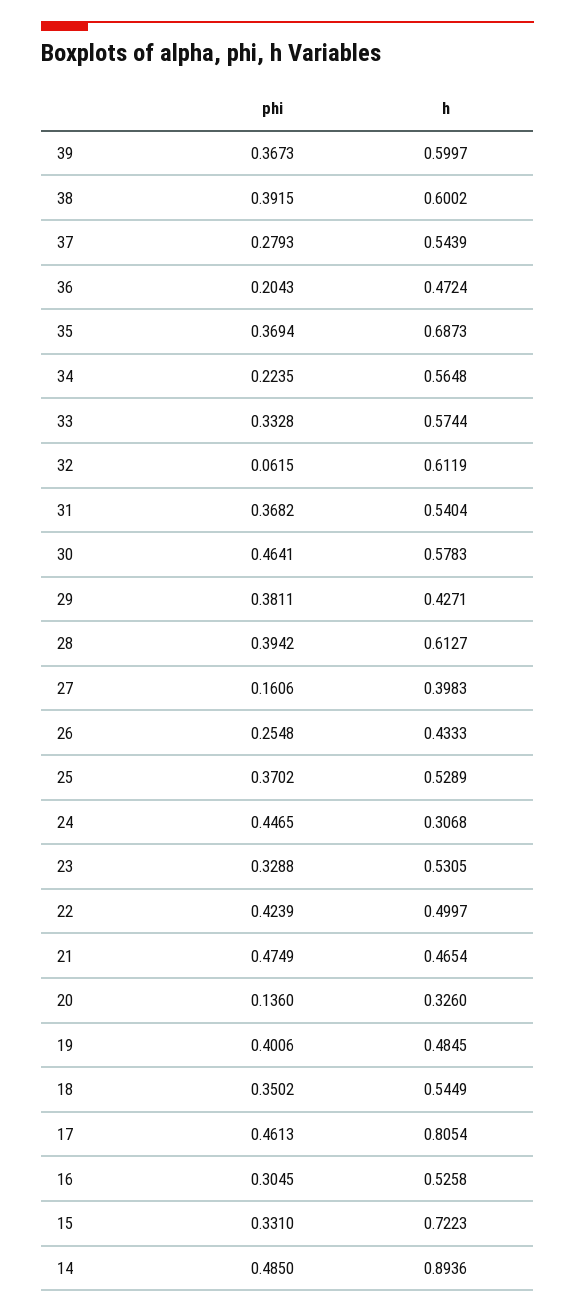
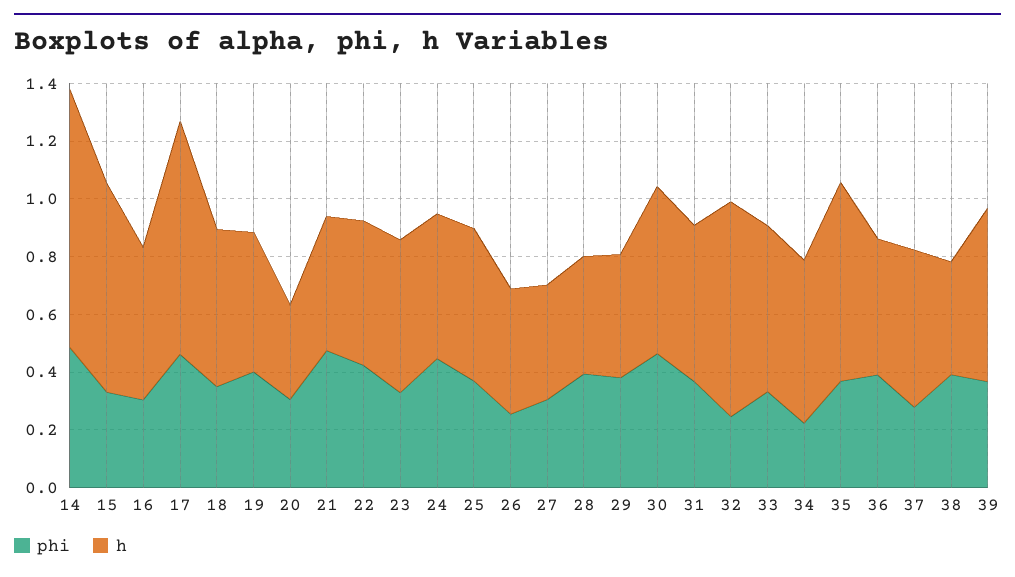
  {
    "phi": {
      "39": 0.3673,
      "38": 0.3915,
      "37": 0.2793,
-     "36": 0.2043,
+     "36": 0.4,
      "35": 0.3694,
      "34": 0.2235,
      "33": 0.3328,
-     "32": 0.0615,
+     "32": 0.25,
      "31": 0.3682,
      "30": 0.4641,
      "29": 0.3811,
      "28": 0.3942,
-     "27": 0.1606,
+     "27": 0.3,
      "26": 0.2548,
      "25": 0.3702,
      "24": 0.4465,
      "23": 0.3288,
      "22": 0.4239,
      "21": 0.4749,
-     "20": 0.136,
+     "20": 0.3,
      "19": 0.4006,
      "18": 0.3502,
      "17": 0.4613,
      "16": 0.3045,
      "15": 0.331,
      "14": 0.485
    },
    "h": {
      "39": 0.5997,
-     "38": 0.6002,
+     "38": 0.4,
      "37": 0.5439,
      "36": 0.4724,
      "35": 0.6873,
      "34": 0.5648,
      "33": 0.5744,
-     "32": 0.6119,
+     "32": 0.75,
      "31": 0.5404,
      "30": 0.5783,
      "29": 0.4271,
-     "28": 0.6127,
+     "28": 0.4,
      "27": 0.3983,
      "26": 0.4333,
      "25": 0.5289,
-     "24": 0.3068,
+     "24": 0.5,
      "23": 0.5305,
      "22": 0.4997,
      "21": 0.4654,
      "20": 0.326,
      "19": 0.4845,
      "18": 0.5449,
      "17": 0.8054,
      "16": 0.5258,
      "15": 0.7223,
      "14": 0.8936
    }
  }

